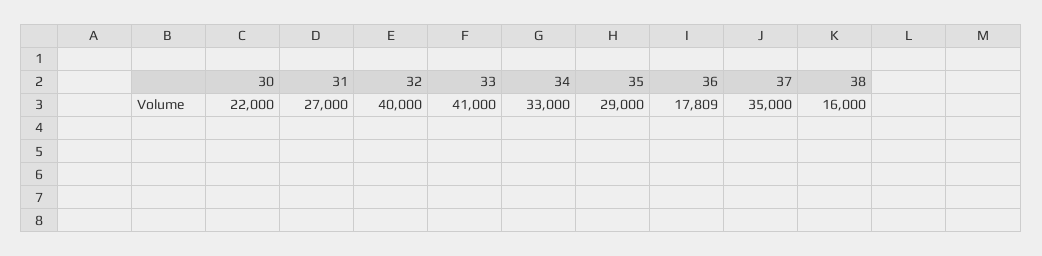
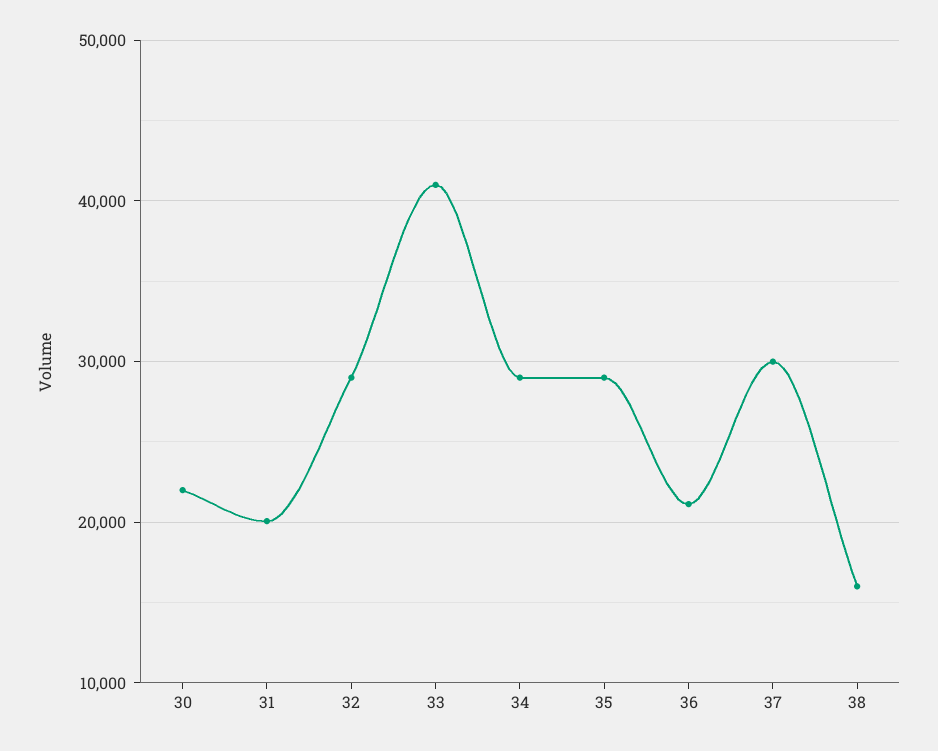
  {
    "30": 22000,
-   "31": 27000,
+   "31": 20000,
-   "32": 40000,
+   "32": 29000,
    "33": 41000,
-   "34": 33000,
+   "34": 29000,
    "35": 29000,
-   "36": 17809,
+   "36": 21000,
-   "37": 35000,
+   "37": 30000,
    "38": 16000
  }

